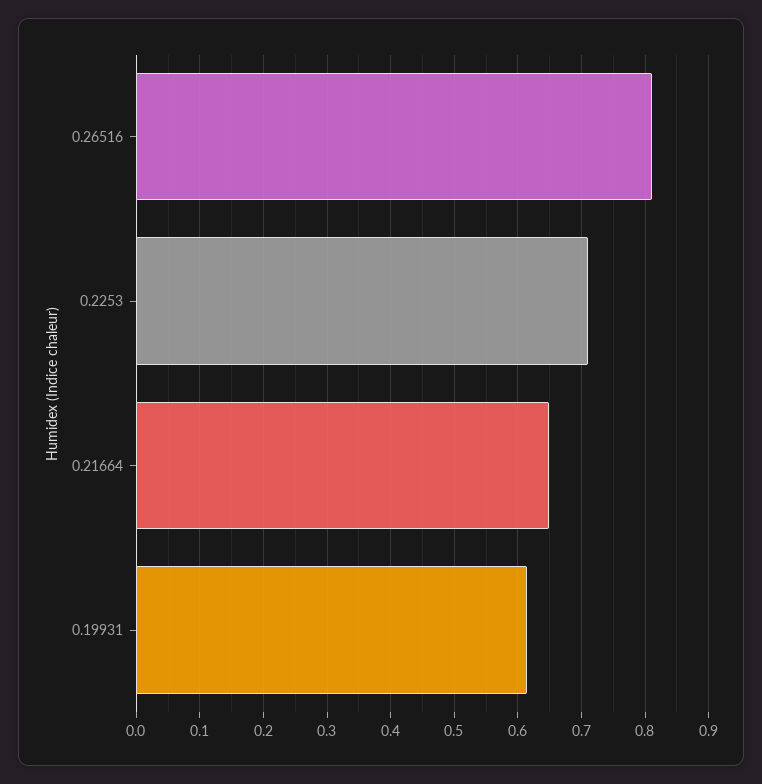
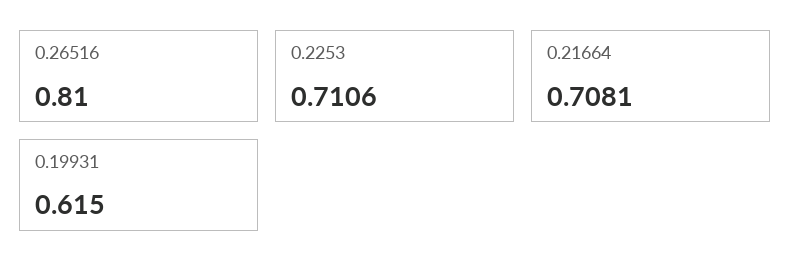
  {
    "0.26516": 0.81,
    "0.2253": 0.7106,
-   "0.21664": 0.65,
+   "0.21664": 0.7081,
    "0.19931": 0.615
  }

